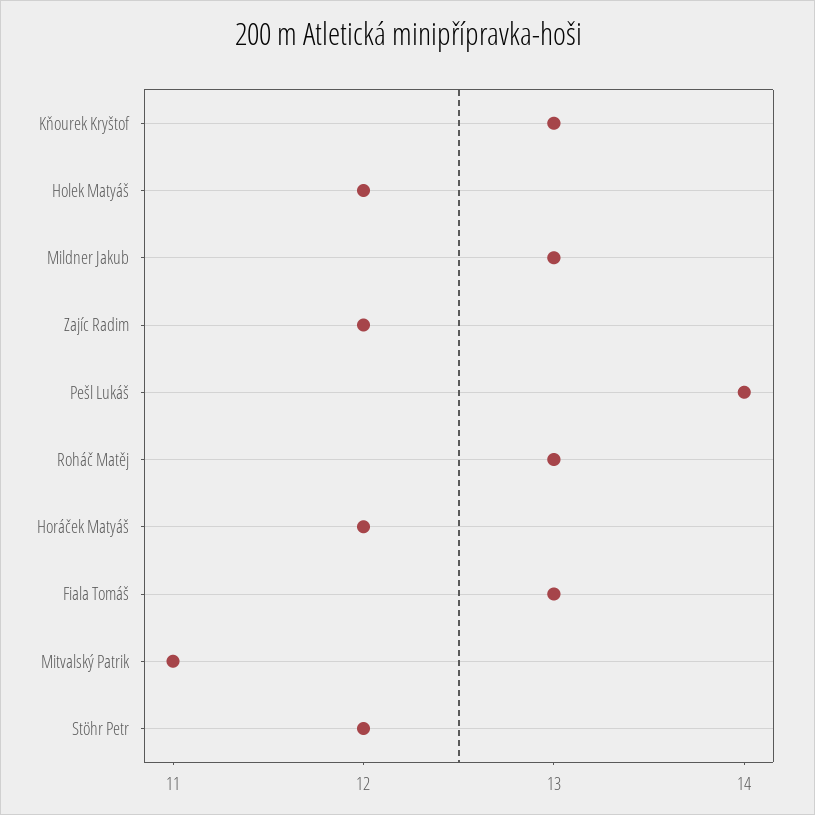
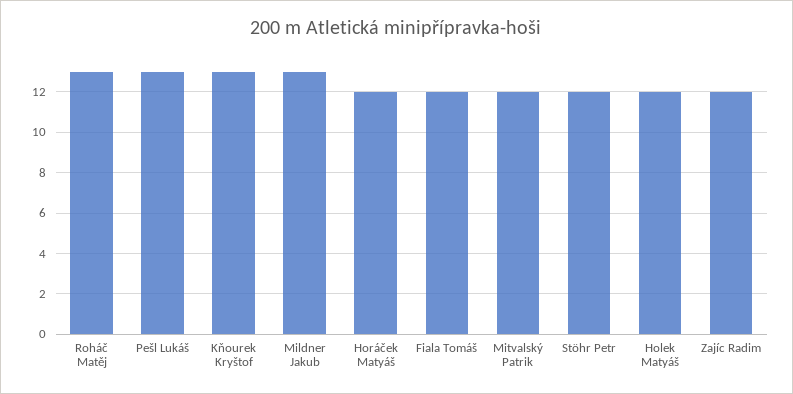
  {
    "Kňourek Kryštof": 13,
    "Holek Matyáš": 12,
    "Mildner Jakub": 13,
    "Zajíc Radim": 12,
-   "Pešl Lukáš": 14,
+   "Pešl Lukáš": 13,
    "Roháč Matěj": 13,
    "Horáček Matyáš": 12,
-   "Fiala Tomáš": 13,
+   "Fiala Tomáš": 12,
-   "Mitvalský Patrik": 11,
+   "Mitvalský Patrik": 12,
    "Stöhr Petr": 12
  }

